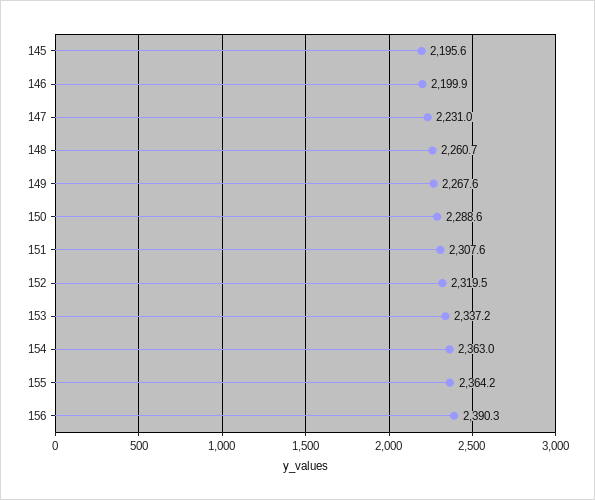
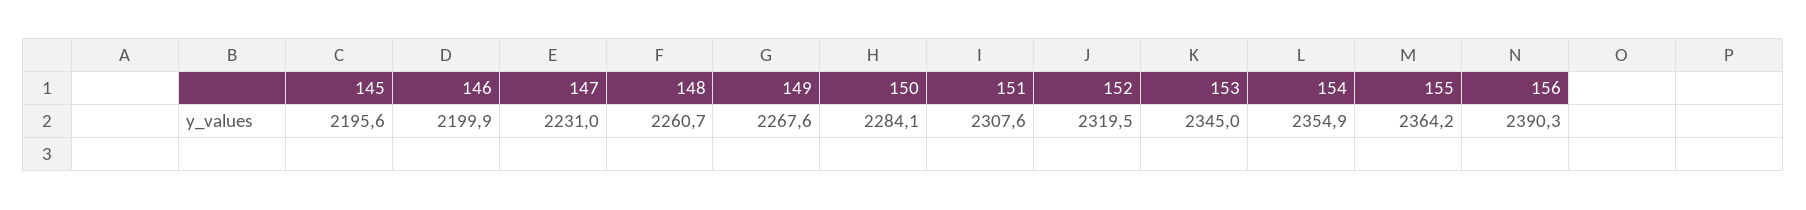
  {
    "145": 2195.6,
    "146": 2199.9,
    "147": 2231,
    "148": 2260.7,
    "149": 2267.6,
-   "150": 2288.6,
+   "150": 2284.1,
    "151": 2307.6,
    "152": 2319.5,
-   "153": 2337.2,
+   "153": 2345,
-   "154": 2363,
+   "154": 2354.9,
    "155": 2364.2,
    "156": 2390.3
  }

